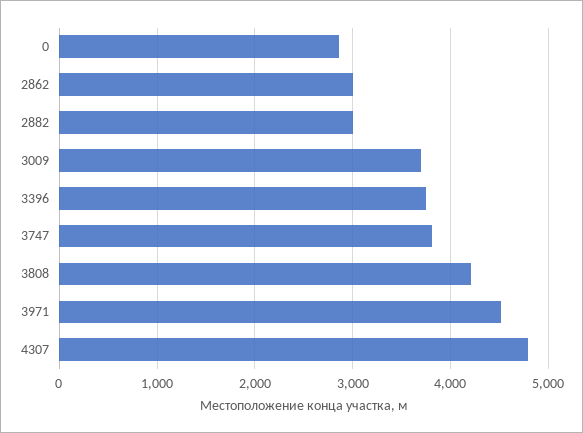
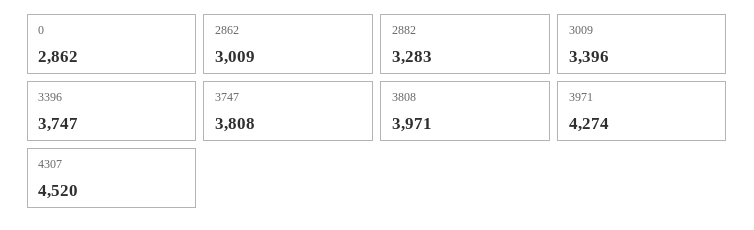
  {
    "0": 2862,
    "2862": 3009,
-   "2882": 3000,
+   "2882": 3283,
-   "3009": 3700,
+   "3009": 3396,
    "3396": 3747,
    "3747": 3808,
-   "3808": 4200,
+   "3808": 3971,
-   "3971": 4500,
+   "3971": 4274,
-   "4307": 4800
+   "4307": 4520
  }

